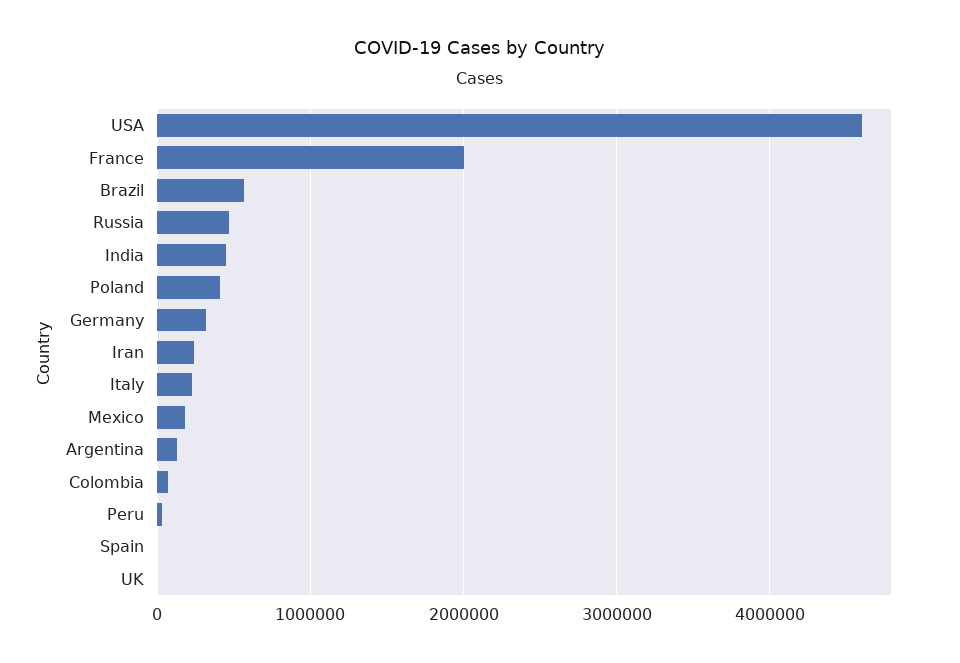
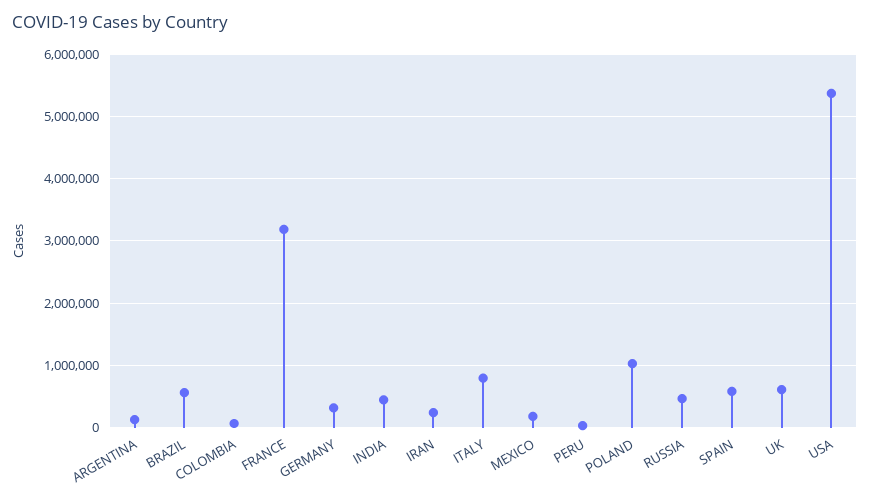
  {
-   "USA": 4600000,
+   "USA": 5400000,
-   "France": 2000000,
+   "France": 3200000,
    "Brazil": 600000,
    "Russia": 500000,
    "India": 400000,
-   "Poland": 400000,
+   "Poland": 1000000,
    "Germany": 300000,
    "Iran": 200000,
-   "Italy": 200000,
+   "Italy": 800000,
    "Mexico": 200000,
    "Argentina": 100000,
    "Colombia": 100000,
    "Peru": 0,
-   "Spain": 0,
+   "Spain": 600000,
-   "UK": 0
+   "UK": 600000
  }

